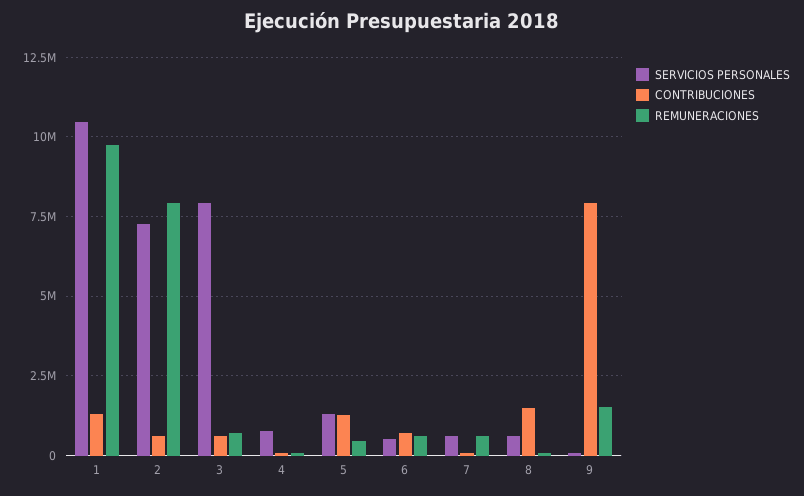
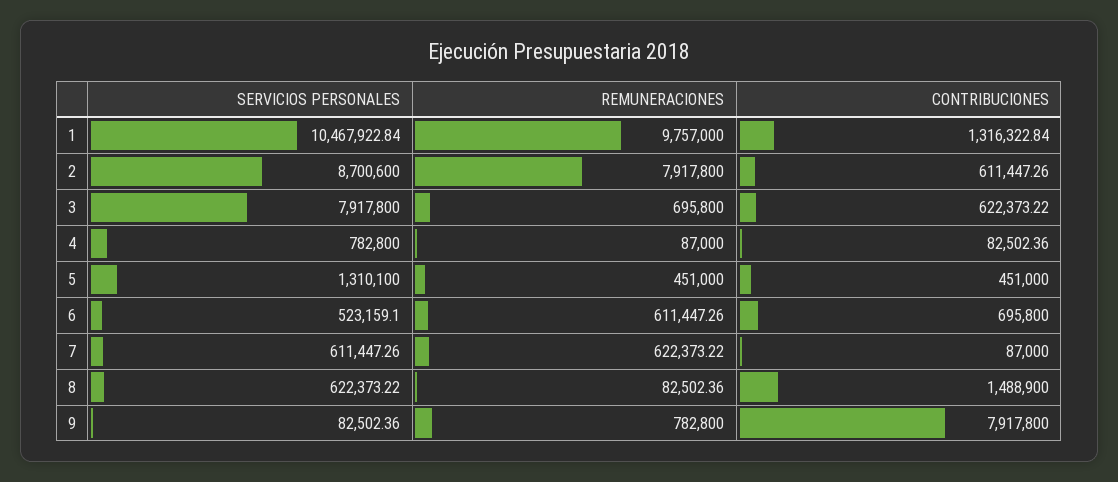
  {
    "SERVICIOS PERSONALES": {
      "1": 10467922.84,
-     "2": 7250000,
+     "2": 8700600,
      "3": 7917800,
      "4": 782800,
      "5": 1310100,
      "6": 523159.1,
      "7": 611447.26,
      "8": 622373.22,
      "9": 82502.36
    },
    "CONTRIBUCIONES": {
      "1": 1316322.84,
      "2": 611447.26,
      "3": 622373.22,
      "4": 82502.36,
-     "5": 1250000,
+     "5": 451000,
      "6": 695800,
      "7": 87000,
      "8": 1488900,
      "9": 7917800
    },
    "REMUNERACIONES": {
      "1": 9757000,
      "2": 7917800,
      "3": 695800,
      "4": 87000,
      "5": 451000,
      "6": 611447.26,
      "7": 622373.22,
      "8": 82502.36,
-     "9": 1500000
+     "9": 782800
    }
  }

